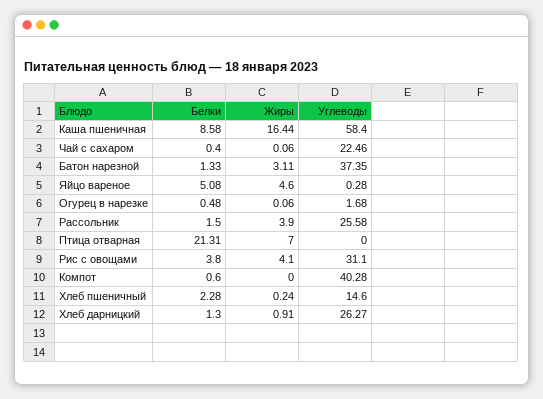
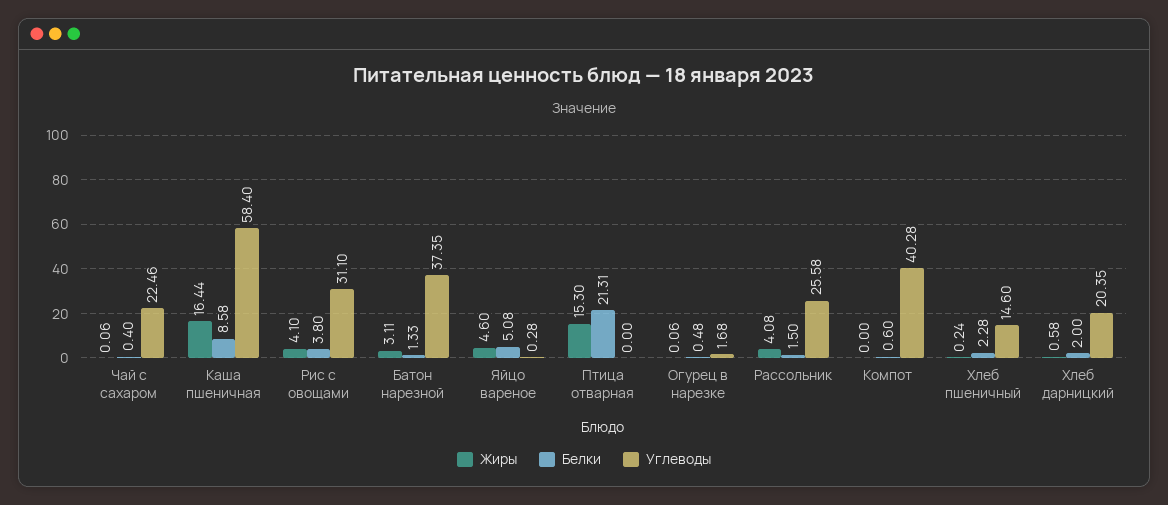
  {
    "Белки": {
      "Каша пшеничная": 8.58,
      "Чай с сахаром": 0.4,
      "Батон нарезной": 1.33,
      "Яйцо вареное": 5.08,
      "Огурец в нарезке": 0.48,
      "Рассольник": 1.5,
      "Птица отварная": 21.31,
      "Рис с овощами": 3.8,
      "Компот": 0.6,
      "Хлеб пшеничный": 2.28,
-     "Хлеб дарницкий": 1.3
+     "Хлеб дарницкий": 2
    },
    "Жиры": {
      "Каша пшеничная": 16.44,
      "Чай с сахаром": 0.06,
      "Батон нарезной": 3.11,
      "Яйцо вареное": 4.6,
      "Огурец в нарезке": 0.06,
-     "Рассольник": 3.9,
+     "Рассольник": 4.08,
-     "Птица отварная": 7,
+     "Птица отварная": 15.3,
      "Рис с овощами": 4.1,
      "Компот": 0,
      "Хлеб пшеничный": 0.24,
-     "Хлеб дарницкий": 0.91
+     "Хлеб дарницкий": 0.58
    },
    "Углеводы": {
      "Каша пшеничная": 58.4,
      "Чай с сахаром": 22.46,
      "Батон нарезной": 37.35,
      "Яйцо вареное": 0.28,
      "Огурец в нарезке": 1.68,
      "Рассольник": 25.58,
      "Птица отварная": 0,
      "Рис с овощами": 31.1,
      "Компот": 40.28,
      "Хлеб пшеничный": 14.6,
-     "Хлеб дарницкий": 26.27
+     "Хлеб дарницкий": 20.35
    }
  }

